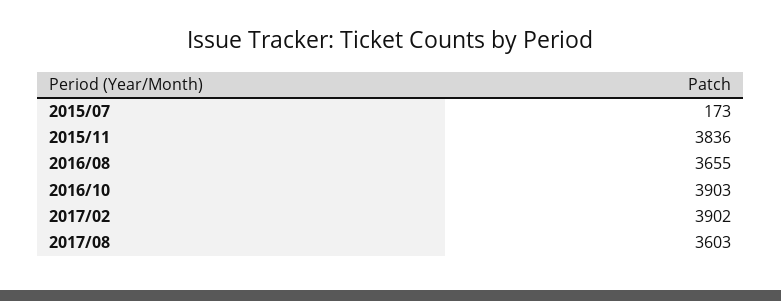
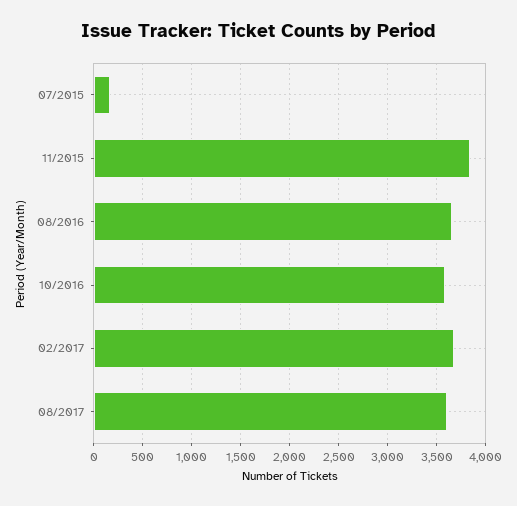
  {
    "2015/07": 173,
    "2015/11": 3836,
    "2016/08": 3655,
-   "2016/10": 3903,
+   "2016/10": 3600,
-   "2017/02": 3902,
+   "2017/02": 3700,
    "2017/08": 3603
  }

